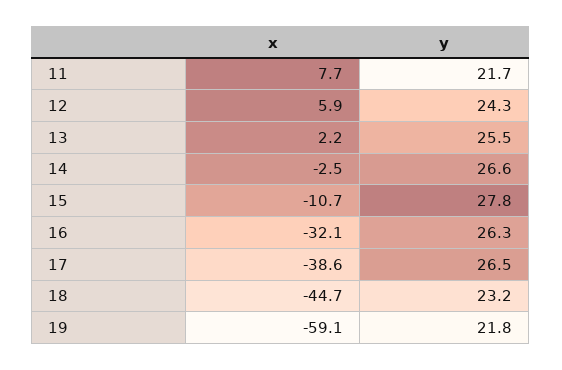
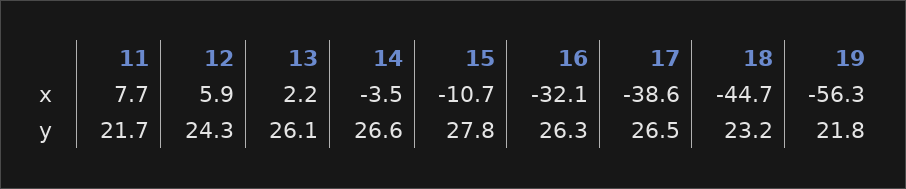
  {
    "x": {
      "11": 7.7,
      "12": 5.9,
      "13": 2.2,
-     "14": -2.5,
+     "14": -3.5,
      "15": -10.7,
      "16": -32.1,
      "17": -38.6,
      "18": -44.7,
-     "19": -59.1
+     "19": -56.3
    },
    "y": {
      "11": 21.7,
      "12": 24.3,
-     "13": 25.5,
+     "13": 26.1,
      "14": 26.6,
      "15": 27.8,
      "16": 26.3,
      "17": 26.5,
      "18": 23.2,
      "19": 21.8
    }
  }

